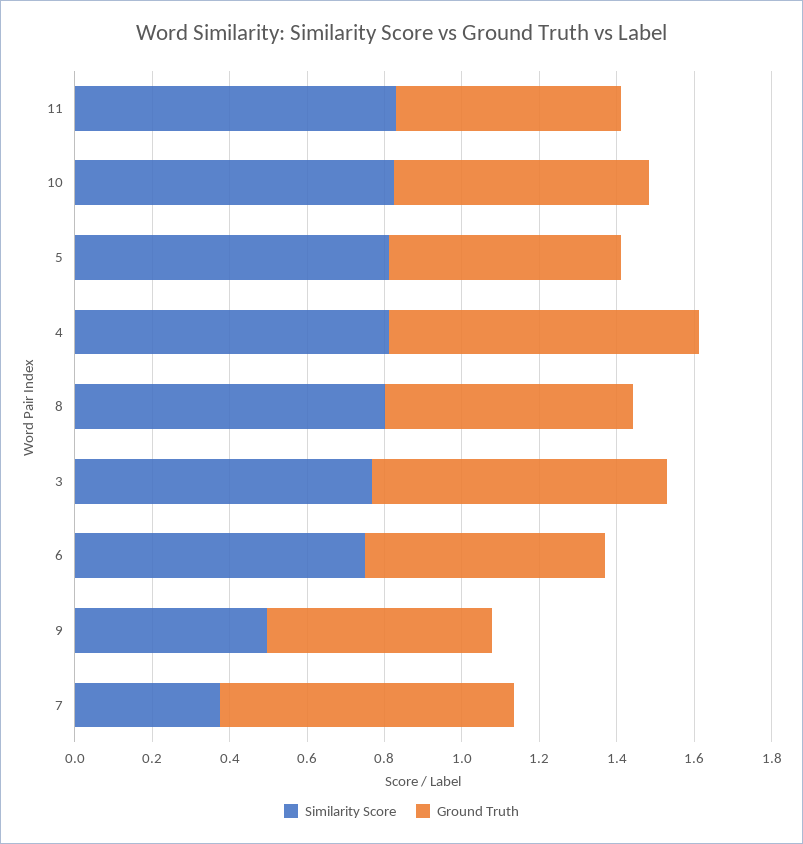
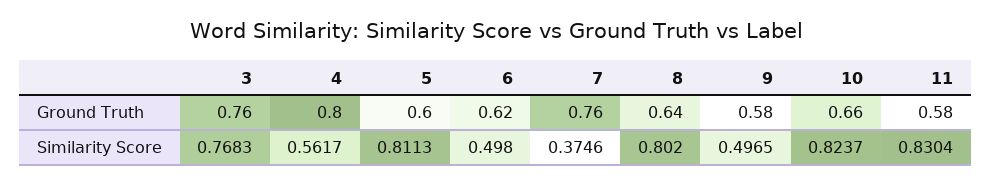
  {
    "Similarity Score": {
      "11": 0.8304,
      "10": 0.8237,
      "5": 0.8113,
-     "4": 0.8,
+     "4": 0.5617,
      "8": 0.802,
      "3": 0.7683,
-     "6": 0.75,
+     "6": 0.498,
      "9": 0.4965,
      "7": 0.3746
    },
    "Ground Truth": {
      "11": 0.58,
      "10": 0.66,
      "5": 0.6,
      "4": 0.8,
      "8": 0.64,
      "3": 0.76,
      "6": 0.62,
      "9": 0.58,
      "7": 0.76
    }
  }

